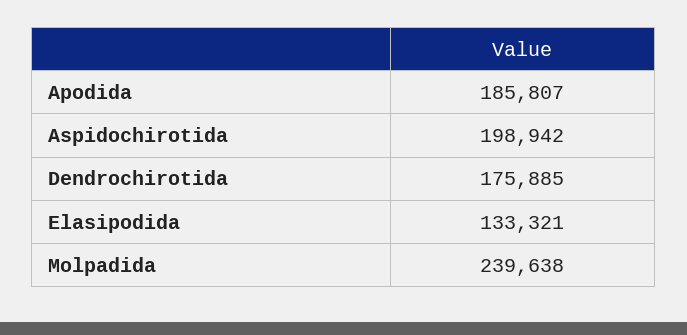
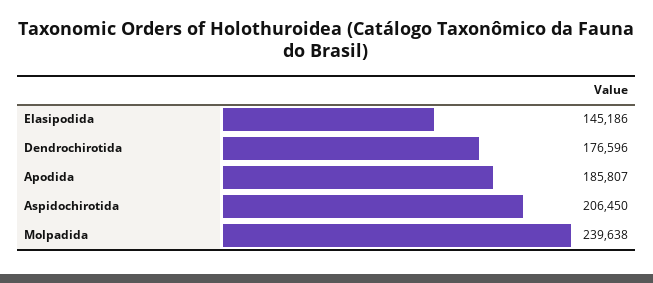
  {
    "Apodida": 185807,
-   "Aspidochirotida": 198942,
+   "Aspidochirotida": 206450,
-   "Dendrochirotida": 175885,
+   "Dendrochirotida": 176596,
-   "Elasipodida": 133321,
+   "Elasipodida": 145186,
    "Molpadida": 239638
  }

